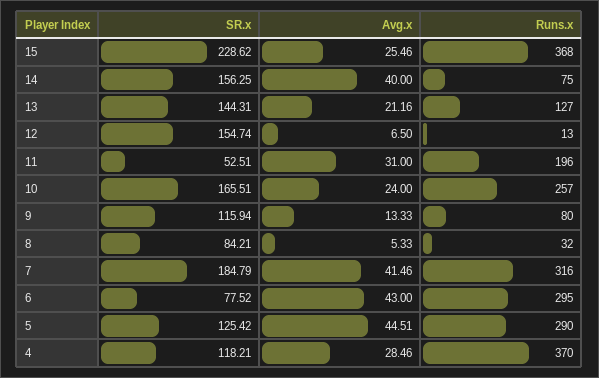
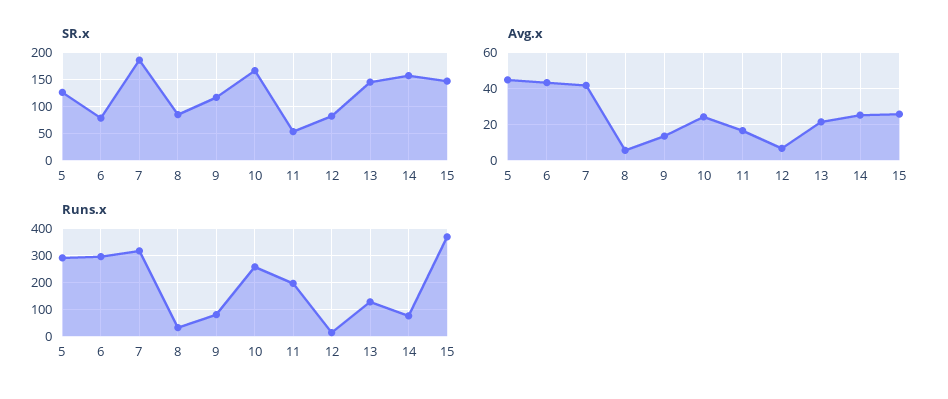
  {
    "SR.x": {
-     "15": 228.62,
+     "15": 150,
      "14": 156.25,
      "13": 144.31,
-     "12": 154.74,
+     "12": 75,
      "11": 52.51,
      "10": 165.51,
      "9": 115.94,
      "8": 84.21,
      "7": 184.79,
      "6": 77.52,
-     "5": 125.42,
+     "5": 125.42
-     "4": 118.21
    },
    "Avg.x": {
      "15": 25.46,
-     "14": 40,
+     "14": 25,
      "13": 21.16,
      "12": 6.5,
-     "11": 31,
+     "11": 15,
      "10": 24,
      "9": 13.33,
      "8": 5.33,
      "7": 41.46,
      "6": 43,
-     "5": 44.51,
+     "5": 44.51
-     "4": 28.46
    },
    "Runs.x": {
      "15": 368,
      "14": 75,
      "13": 127,
      "12": 13,
      "11": 196,
      "10": 257,
      "9": 80,
      "8": 32,
      "7": 316,
      "6": 295,
-     "5": 290,
+     "5": 290
-     "4": 370
    }
  }

